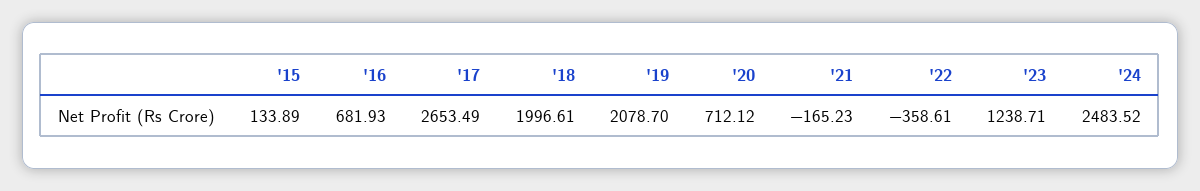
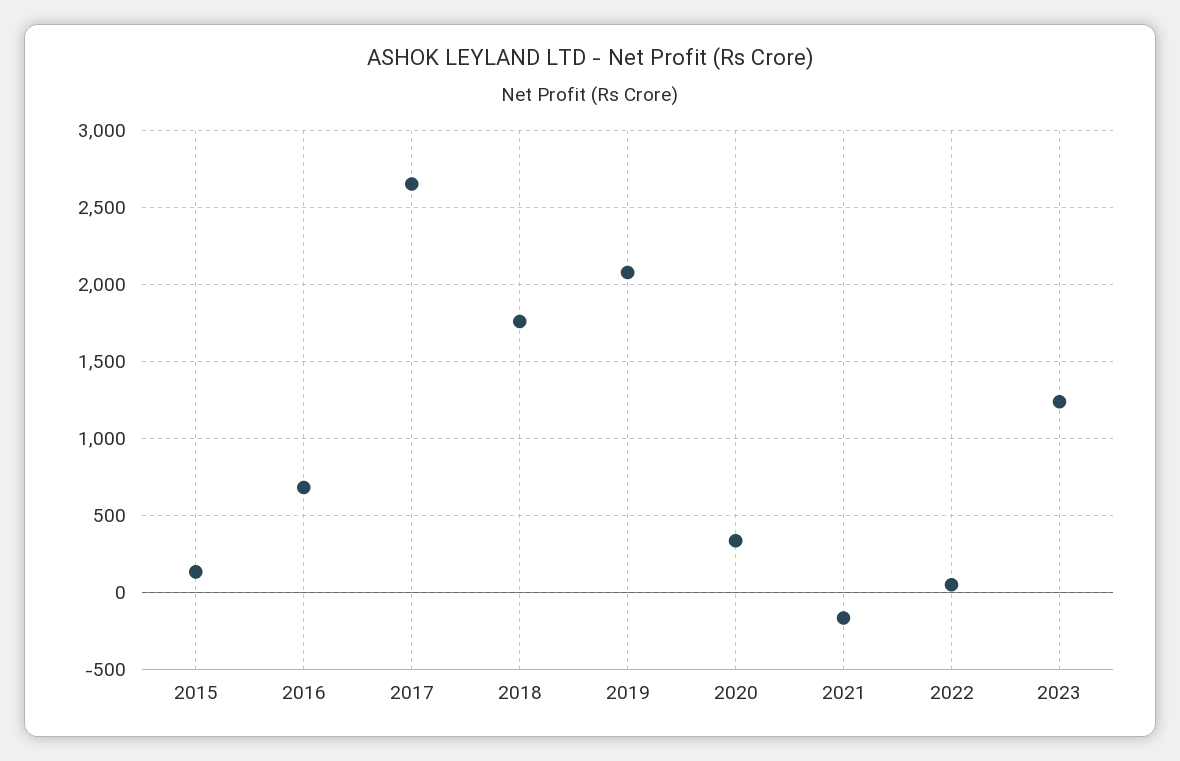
  {
    "'15": 133.89,
    "'16": 681.93,
    "'17": 2653.49,
-   "'18": 1996.61,
+   "'18": 1750,
    "'19": 2078.7,
-   "'20": 712.12,
+   "'20": 350,
    "'21": -165.23,
-   "'22": -358.61,
+   "'22": 50,
-   "'23": 1238.71,
+   "'23": 1238.71
-   "'24": 2483.52
  }

